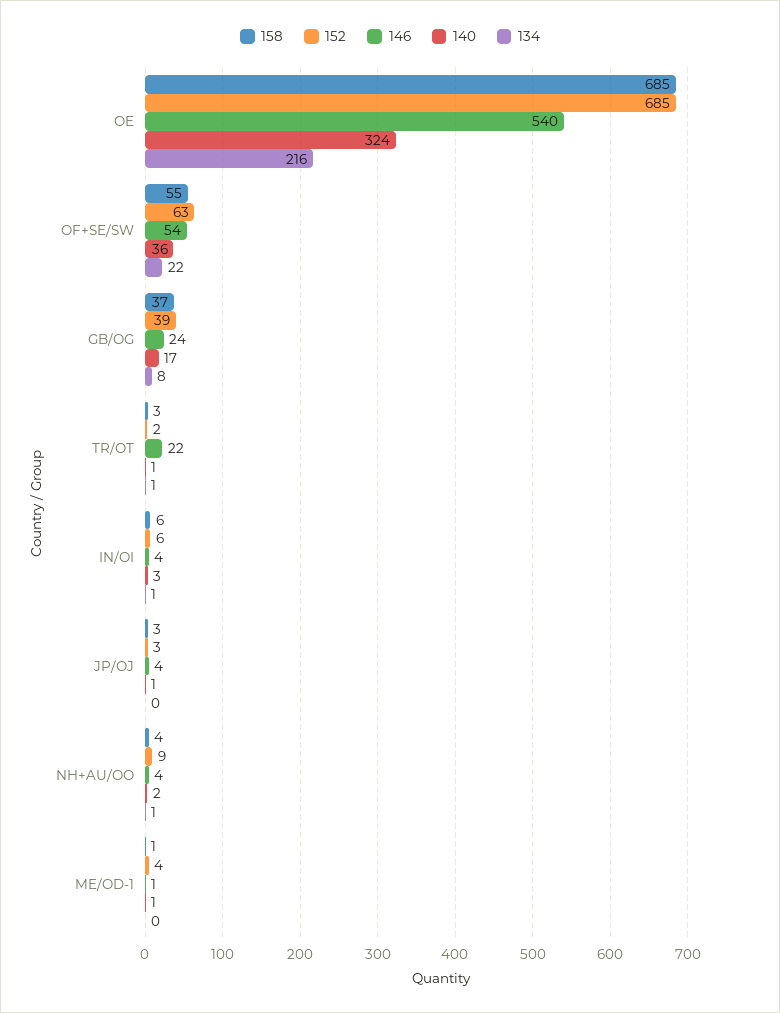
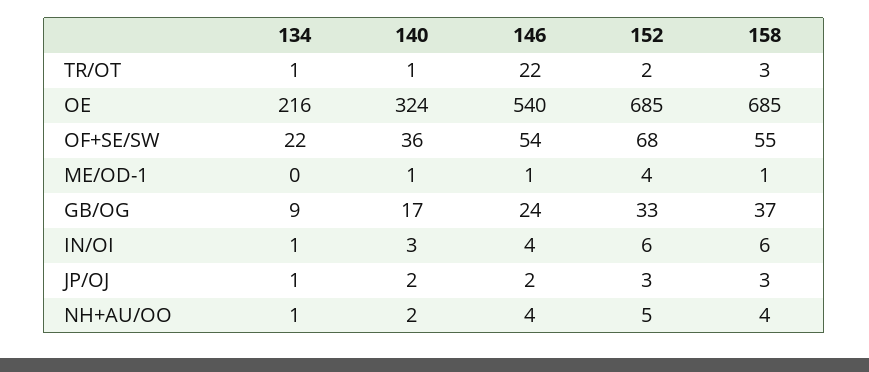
  {
    "158": {
      "OE": 685,
      "OF+SE/SW": 55,
      "GB/OG": 37,
      "TR/OT": 3,
      "IN/OI": 6,
      "JP/OJ": 3,
      "NH+AU/OO": 4,
      "ME/OD-1": 1
    },
    "152": {
      "OE": 685,
-     "OF+SE/SW": 63,
+     "OF+SE/SW": 68,
-     "GB/OG": 39,
+     "GB/OG": 33,
      "TR/OT": 2,
      "IN/OI": 6,
      "JP/OJ": 3,
-     "NH+AU/OO": 9,
+     "NH+AU/OO": 5,
      "ME/OD-1": 4
    },
    "146": {
      "OE": 540,
      "OF+SE/SW": 54,
      "GB/OG": 24,
      "TR/OT": 22,
      "IN/OI": 4,
-     "JP/OJ": 4,
+     "JP/OJ": 2,
      "NH+AU/OO": 4,
      "ME/OD-1": 1
    },
    "140": {
      "OE": 324,
      "OF+SE/SW": 36,
      "GB/OG": 17,
      "TR/OT": 1,
      "IN/OI": 3,
-     "JP/OJ": 1,
+     "JP/OJ": 2,
      "NH+AU/OO": 2,
      "ME/OD-1": 1
    },
    "134": {
      "OE": 216,
      "OF+SE/SW": 22,
-     "GB/OG": 8,
+     "GB/OG": 9,
      "TR/OT": 1,
      "IN/OI": 1,
-     "JP/OJ": 0,
+     "JP/OJ": 1,
      "NH+AU/OO": 1,
      "ME/OD-1": 0
    }
  }

